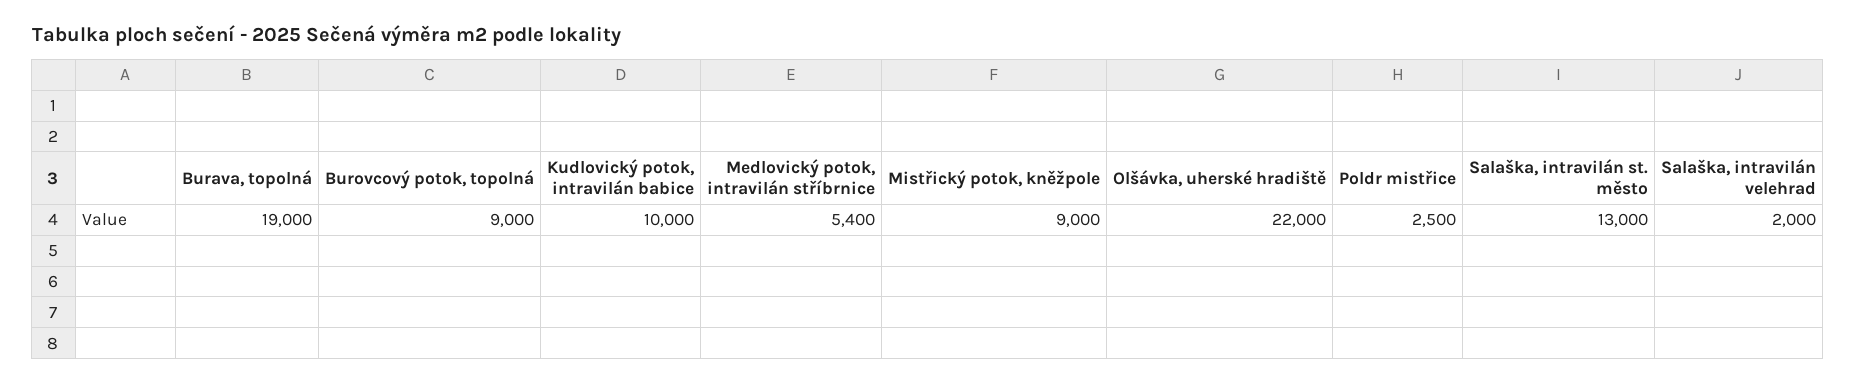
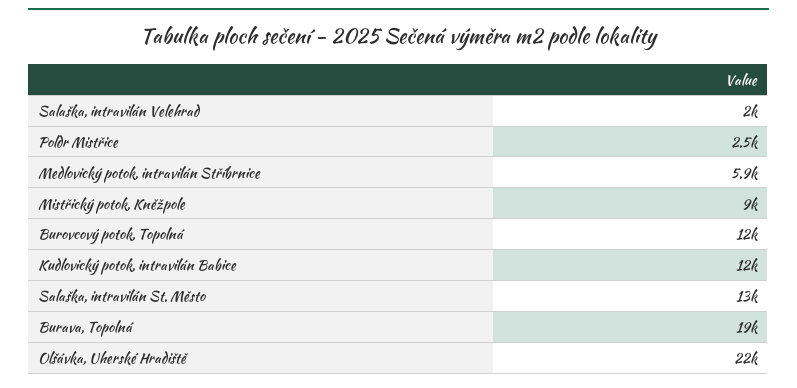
  {
    "Burava, topolná": 19000,
-   "Burovcový potok, topolná": 9000,
+   "Burovcový potok, topolná": 12000,
-   "Kudlovický potok, intravilán babice": 10000,
+   "Kudlovický potok, intravilán babice": 12000,
-   "Medlovický potok, intravilán stříbrnice": 5400,
+   "Medlovický potok, intravilán stříbrnice": 5900,
    "Mistřický potok, kněžpole": 9000,
    "Olšávka, uherské hradiště": 22000,
    "Poldr mistřice": 2500,
    "Salaška, intravilán st. město": 13000,
    "Salaška, intravilán velehrad": 2000
  }

